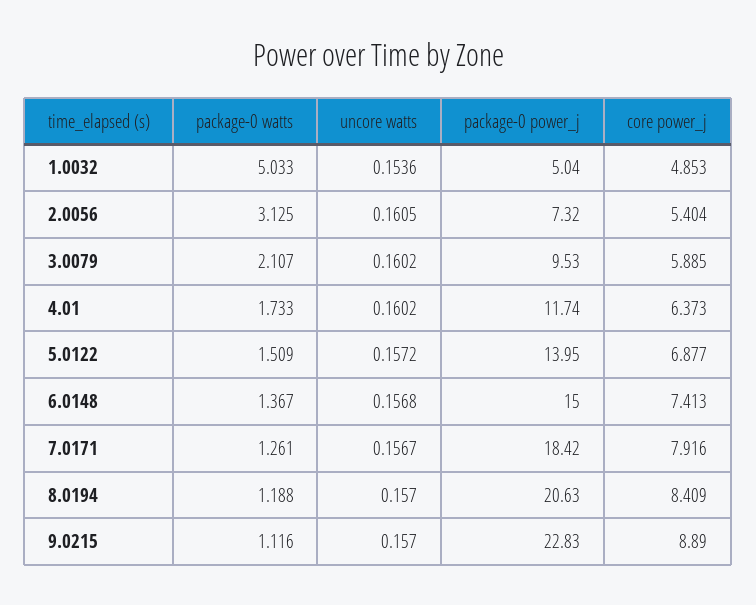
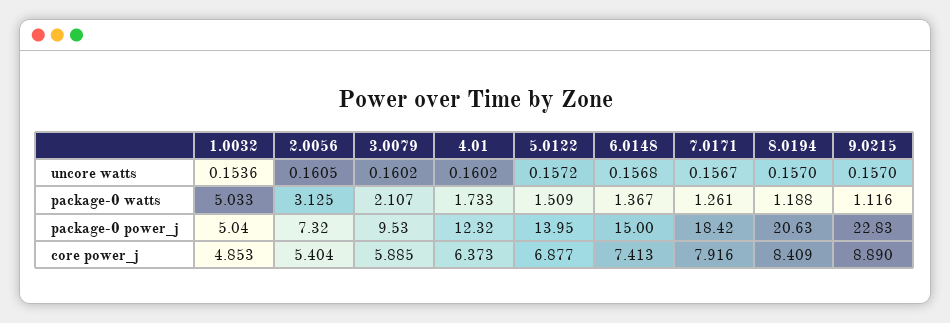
  {
    "package-0 watts": {
      "1.0032": 5.033,
      "2.0056": 3.125,
      "3.0079": 2.107,
      "4.01": 1.733,
      "5.0122": 1.509,
      "6.0148": 1.367,
      "7.0171": 1.261,
      "8.0194": 1.188,
      "9.0215": 1.116
    },
    "uncore watts": {
      "1.0032": 0.1536,
      "2.0056": 0.1605,
      "3.0079": 0.1602,
      "4.01": 0.1602,
      "5.0122": 0.1572,
      "6.0148": 0.1568,
      "7.0171": 0.1567,
      "8.0194": 0.157,
      "9.0215": 0.157
    },
    "package-0 power_j": {
      "1.0032": 5.04,
      "2.0056": 7.32,
      "3.0079": 9.53,
-     "4.01": 11.74,
+     "4.01": 12.32,
      "5.0122": 13.95,
      "6.0148": 15,
      "7.0171": 18.42,
      "8.0194": 20.63,
      "9.0215": 22.83
    },
    "core power_j": {
      "1.0032": 4.853,
      "2.0056": 5.404,
      "3.0079": 5.885,
      "4.01": 6.373,
      "5.0122": 6.877,
      "6.0148": 7.413,
      "7.0171": 7.916,
      "8.0194": 8.409,
      "9.0215": 8.89
    }
  }

